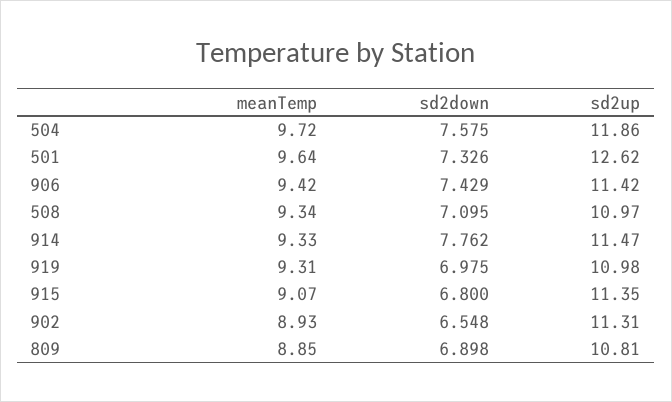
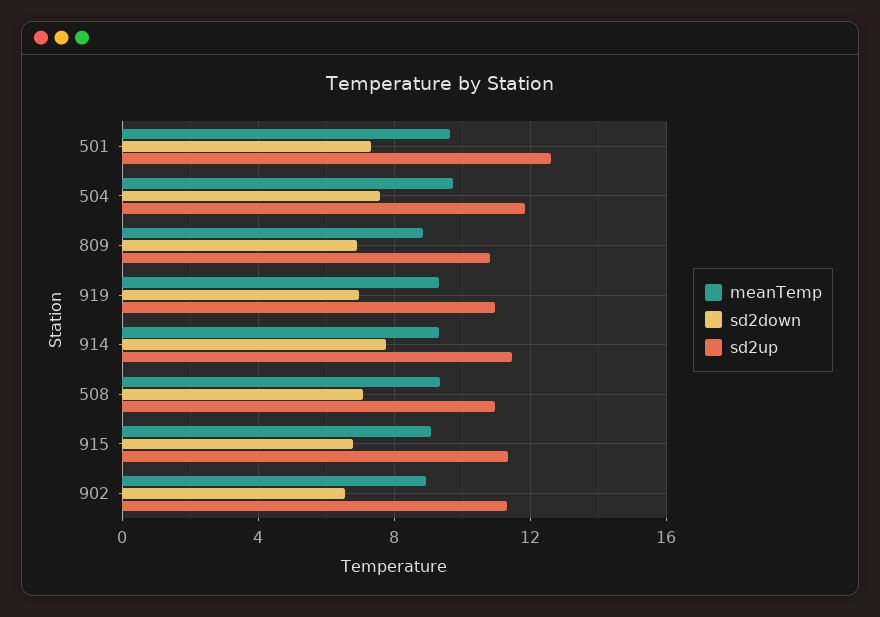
  {
    "meanTemp": {
      "504": 9.72,
      "501": 9.64,
-     "906": 9.42,
      "508": 9.34,
      "914": 9.33,
      "919": 9.31,
      "915": 9.07,
      "902": 8.93,
      "809": 8.85
    },
    "sd2down": {
      "504": 7.575,
      "501": 7.326,
-     "906": 7.429,
      "508": 7.095,
      "914": 7.762,
      "919": 6.975,
      "915": 6.8,
      "902": 6.548,
      "809": 6.898
    },
    "sd2up": {
      "504": 11.86,
      "501": 12.62,
-     "906": 11.42,
      "508": 10.97,
      "914": 11.47,
      "919": 10.98,
      "915": 11.35,
      "902": 11.31,
      "809": 10.81
    }
  }

